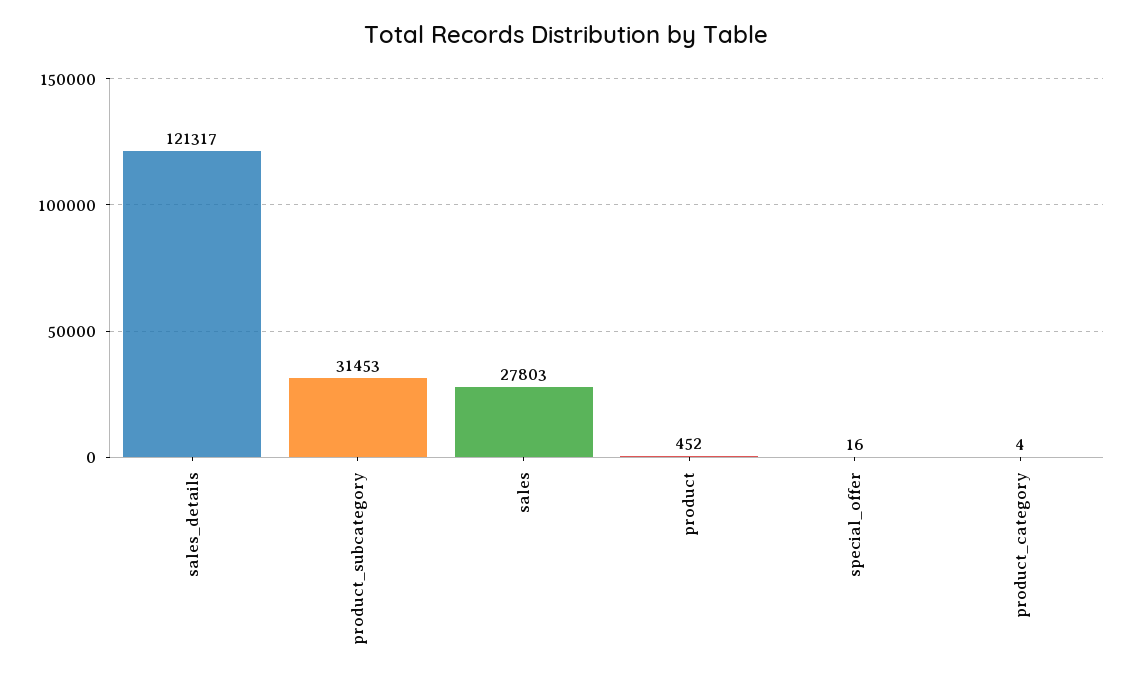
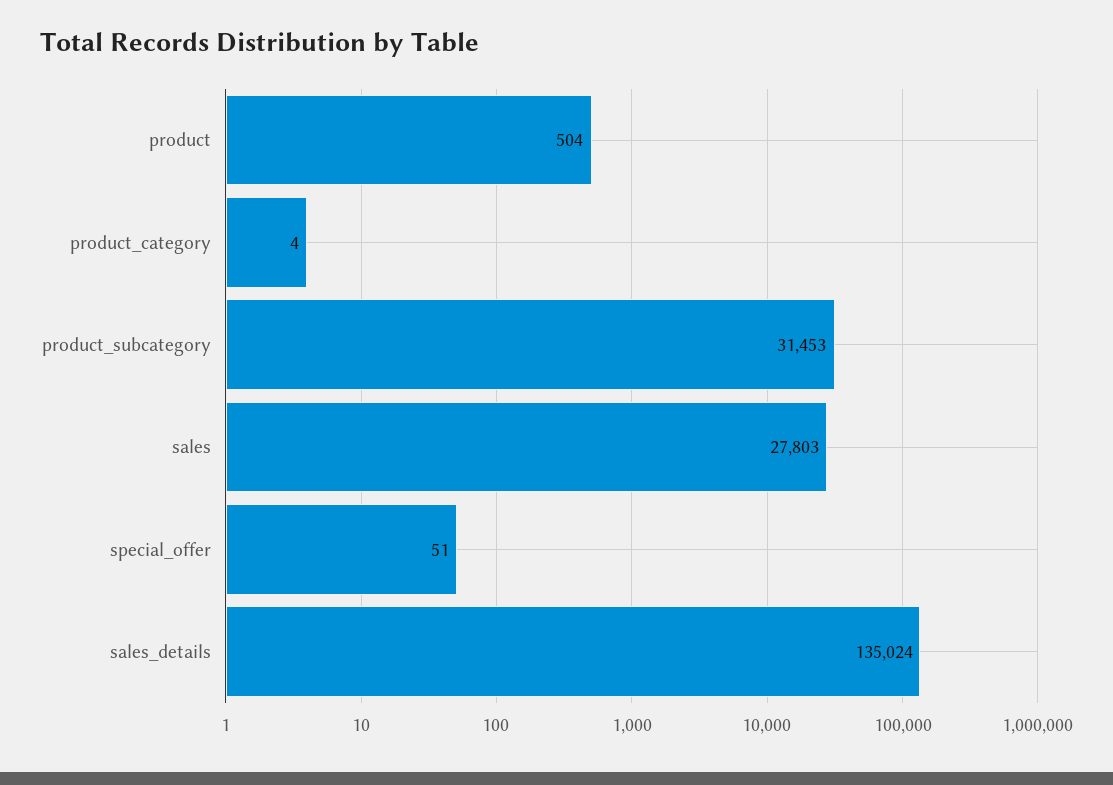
  {
-   "sales_details": 121317,
+   "sales_details": 135024,
    "product_subcategory": 31453,
    "sales": 27803,
-   "product": 452,
+   "product": 504,
-   "special_offer": 16,
+   "special_offer": 51,
    "product_category": 4
  }

